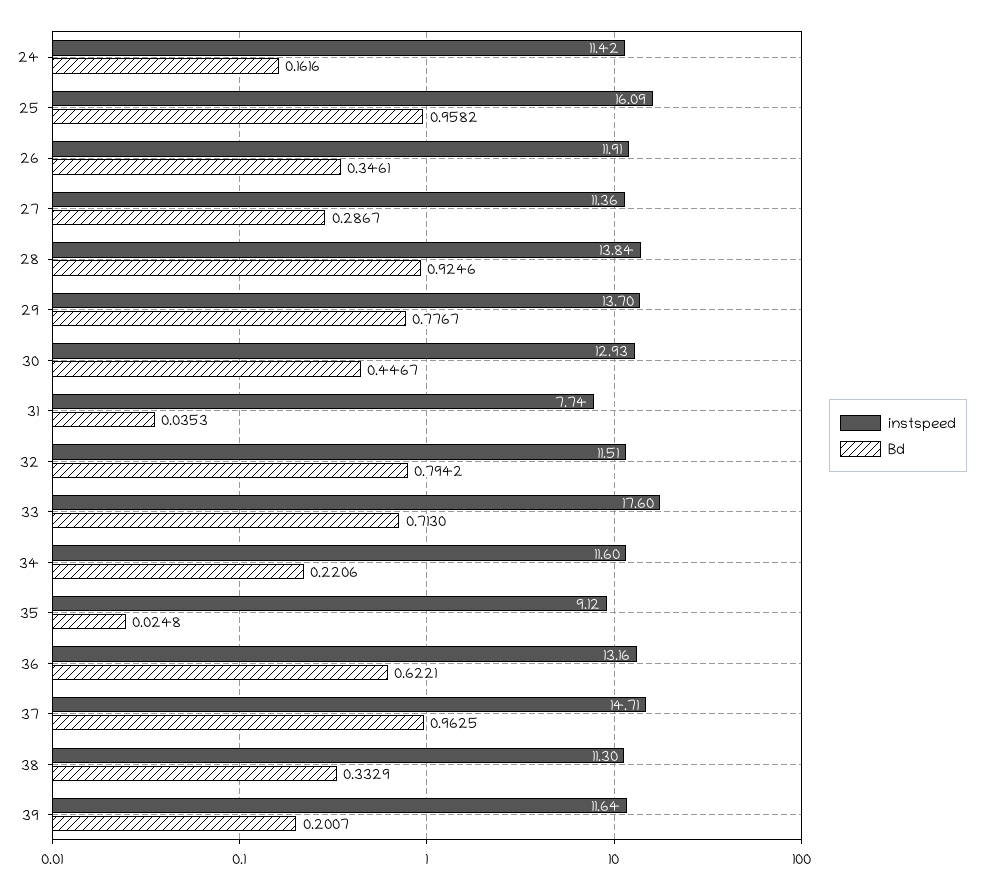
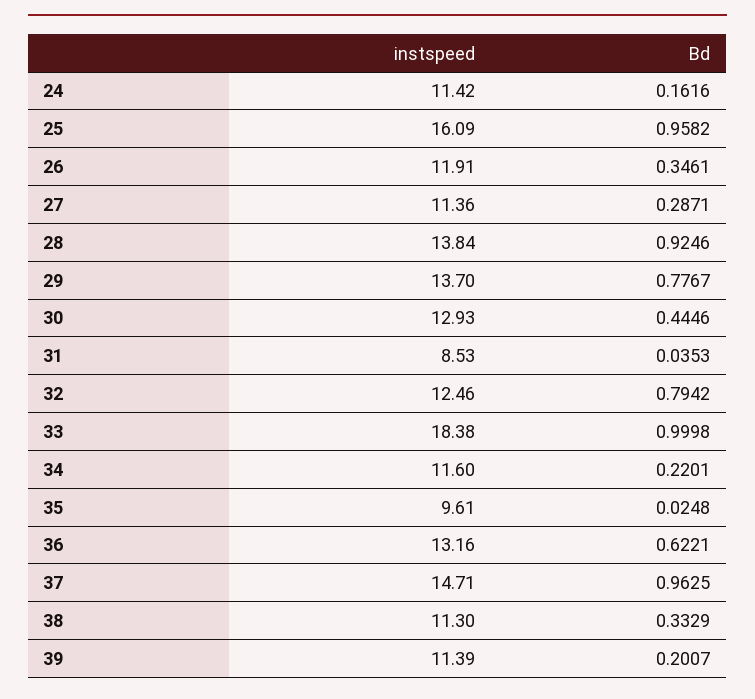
  {
    "instspeed": {
      "24": 11.42,
      "25": 16.09,
      "26": 11.91,
      "27": 11.36,
      "28": 13.84,
      "29": 13.7,
      "30": 12.93,
-     "31": 7.74,
+     "31": 8.53,
-     "32": 11.51,
+     "32": 12.46,
-     "33": 17.6,
+     "33": 18.38,
      "34": 11.6,
-     "35": 9.12,
+     "35": 9.61,
      "36": 13.16,
      "37": 14.71,
      "38": 11.3,
-     "39": 11.64
+     "39": 11.39
    },
    "Bd": {
      "24": 0.1616,
      "25": 0.9582,
      "26": 0.3461,
-     "27": 0.2867,
+     "27": 0.2871,
      "28": 0.9246,
      "29": 0.7767,
-     "30": 0.4467,
+     "30": 0.4446,
      "31": 0.0353,
      "32": 0.7942,
-     "33": 0.713,
+     "33": 0.9998,
-     "34": 0.2206,
+     "34": 0.2201,
      "35": 0.0248,
      "36": 0.6221,
      "37": 0.9625,
      "38": 0.3329,
      "39": 0.2007
    }
  }

